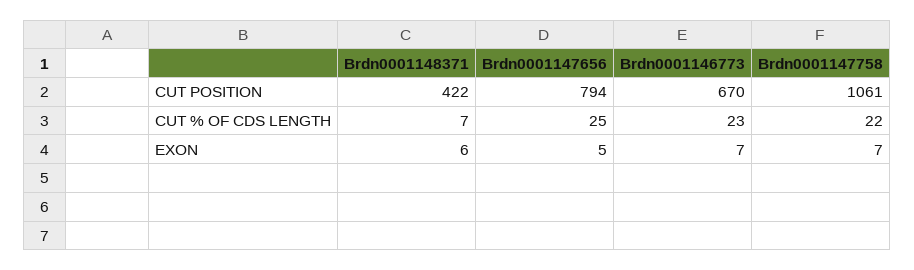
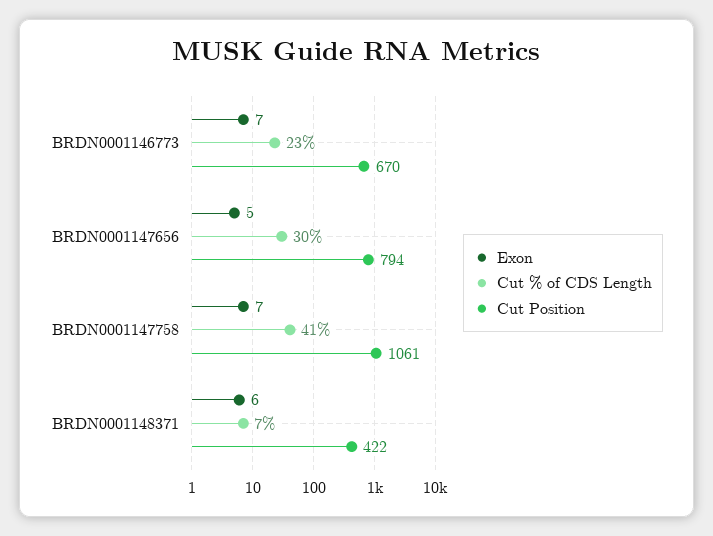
  {
    "CUT POSITION": {
      "Brdn0001148371": 422,
      "Brdn0001147656": 794,
      "Brdn0001146773": 670,
      "Brdn0001147758": 1061
    },
    "CUT % OF CDS LENGTH": {
      "Brdn0001148371": 7,
-     "Brdn0001147656": 25,
+     "Brdn0001147656": 30,
      "Brdn0001146773": 23,
-     "Brdn0001147758": 22
+     "Brdn0001147758": 41
    },
    "EXON": {
      "Brdn0001148371": 6,
      "Brdn0001147656": 5,
      "Brdn0001146773": 7,
      "Brdn0001147758": 7
    }
  }

